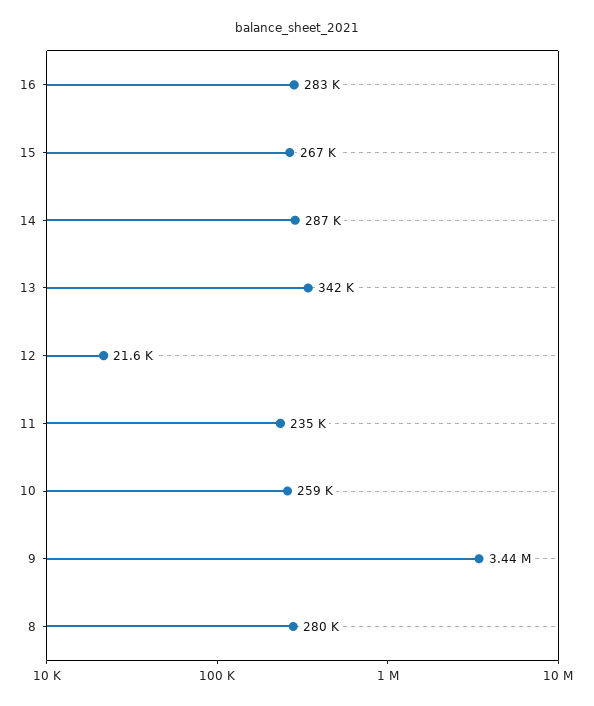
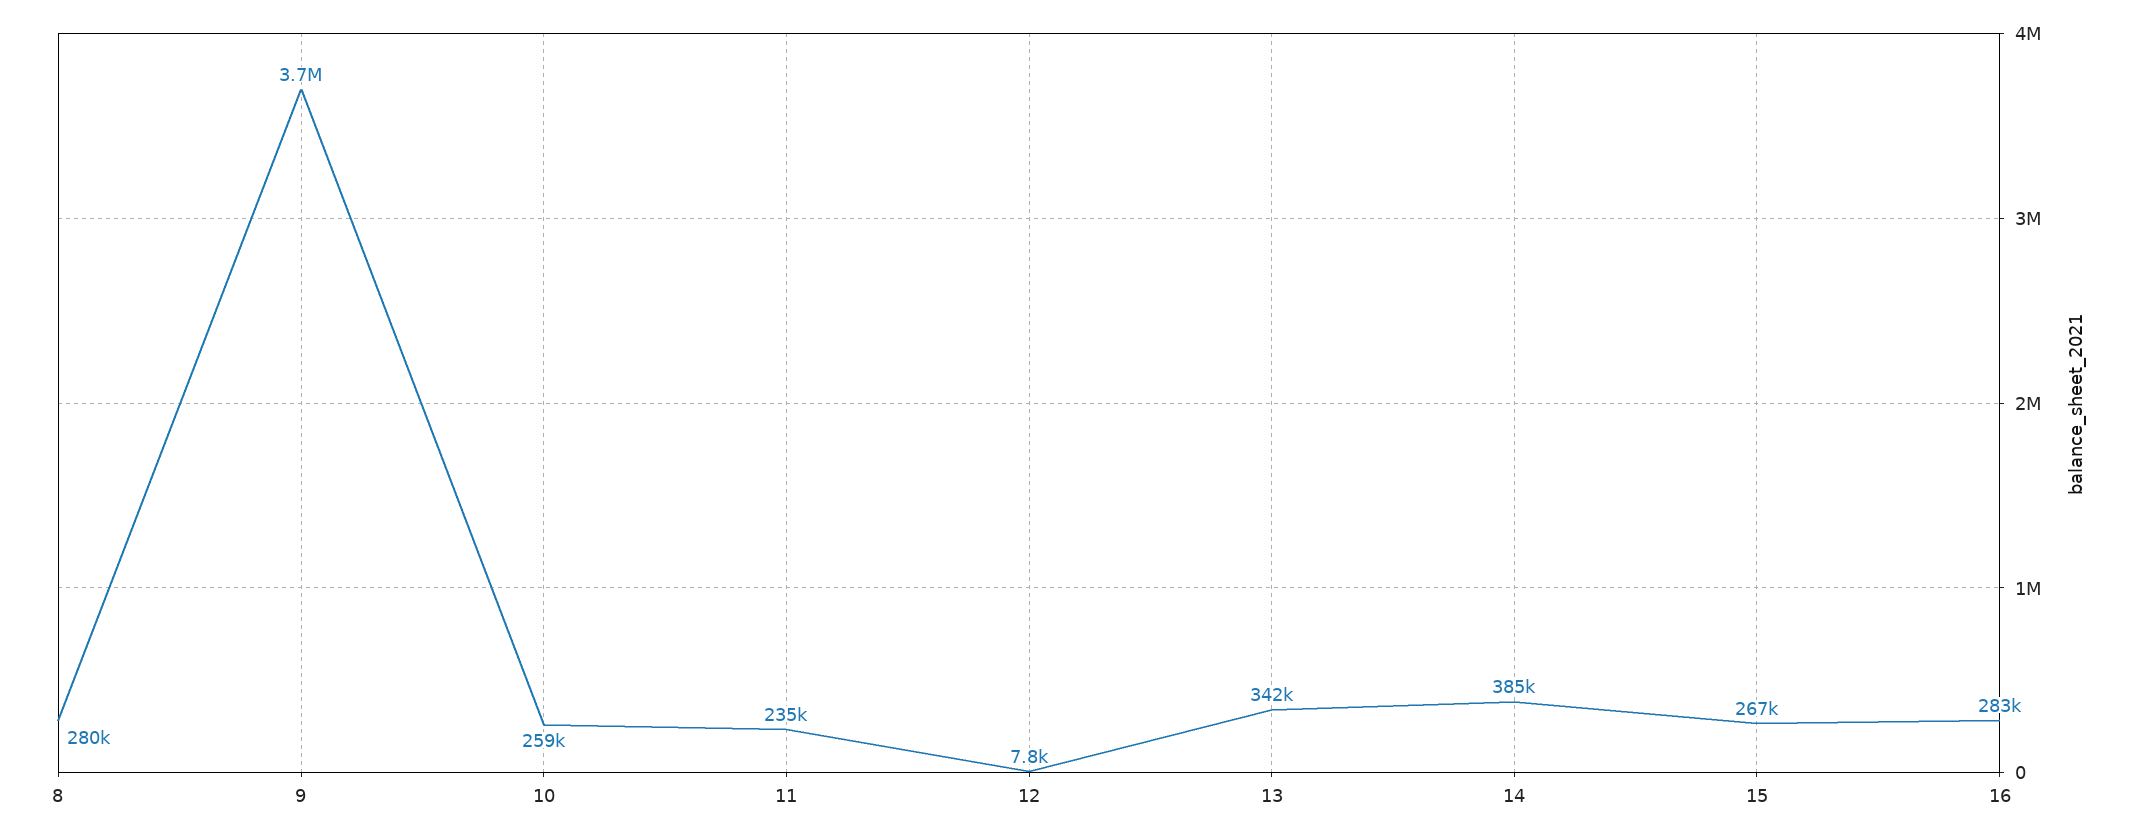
  {
    "16": 283000,
    "15": 267000,
-   "14": 287000,
+   "14": 385000,
    "13": 342000,
-   "12": 21600,
+   "12": 7800,
    "11": 235000,
    "10": 259000,
-   "9": 3440000,
+   "9": 3700000,
    "8": 280000
  }

